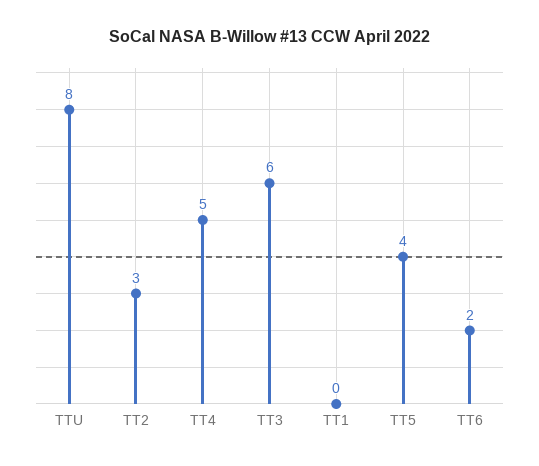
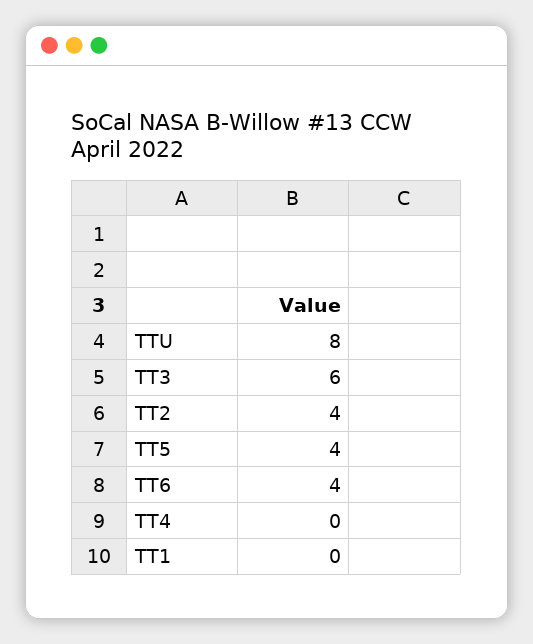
  {
    "TTU": 8,
-   "TT2": 3,
+   "TT2": 4,
-   "TT4": 5,
+   "TT4": 0,
    "TT3": 6,
    "TT1": 0,
    "TT5": 4,
-   "TT6": 2
+   "TT6": 4
  }

